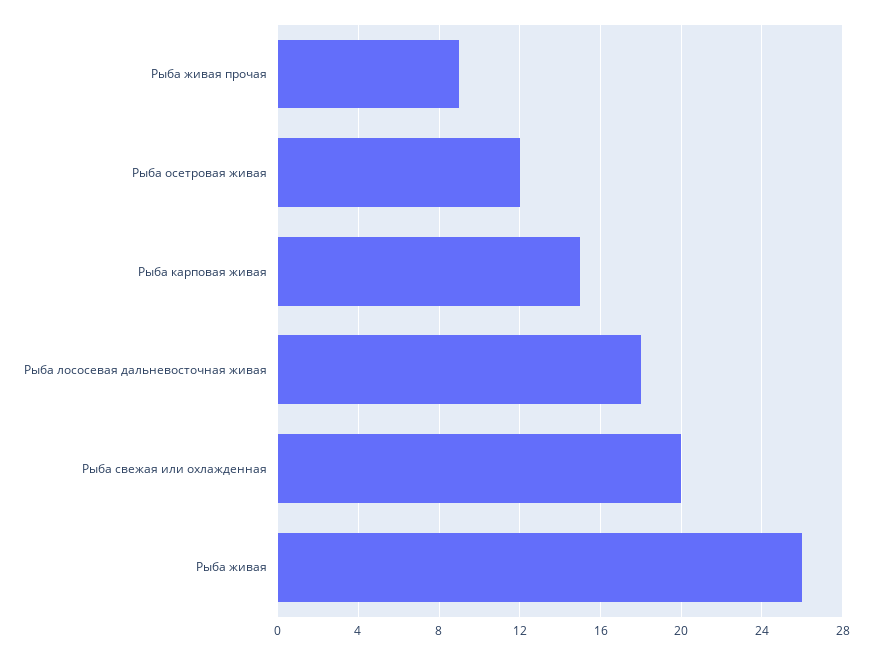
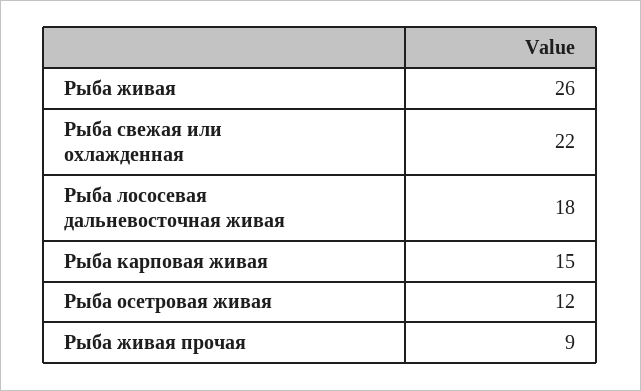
  {
    "Рыба живая прочая": 9,
    "Рыба осетровая живая": 12,
    "Рыба карповая живая": 15,
    "Рыба лососевая дальневосточная живая": 18,
-   "Рыба свежая или охлажденная": 20,
+   "Рыба свежая или охлажденная": 22,
    "Рыба живая": 26
  }

